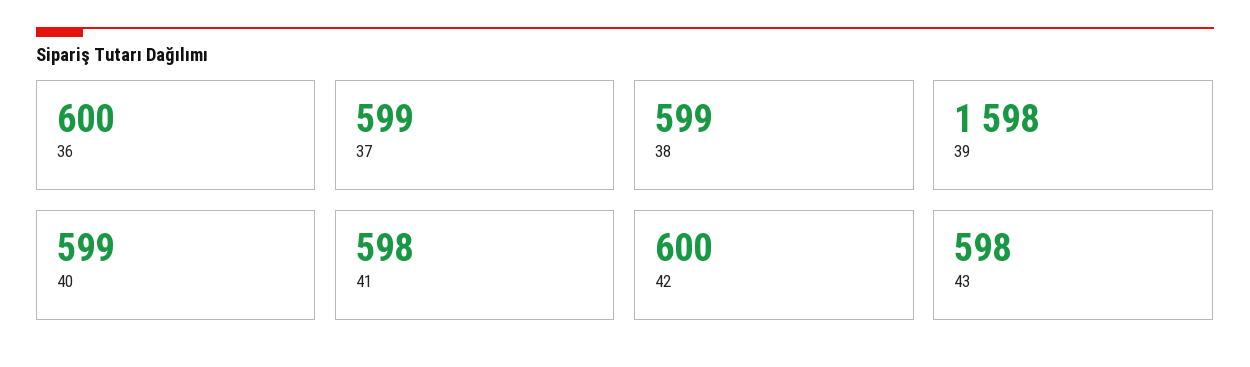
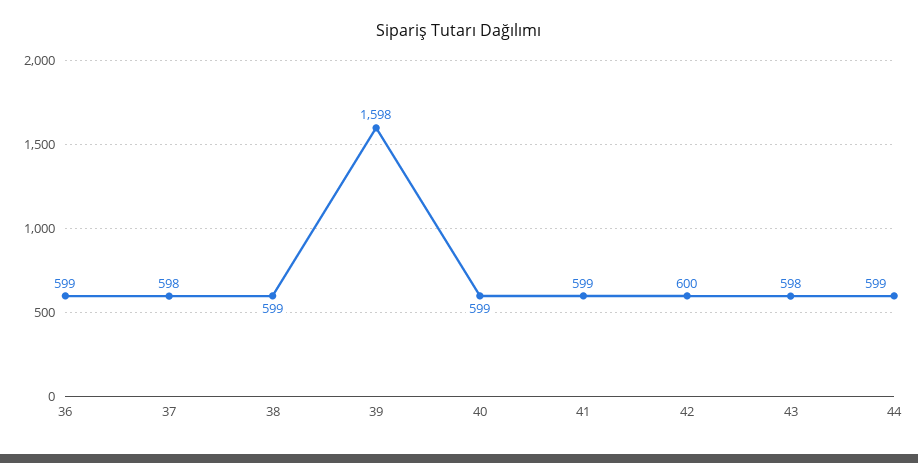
  {
-   "36": 600,
+   "36": 599,
-   "37": 599,
+   "37": 598,
    "38": 599,
    "39": 1598,
    "40": 599,
-   "41": 598,
+   "41": 599,
    "42": 600,
-   "43": 598
+   "43": 598,
+   "44": 599
  }

